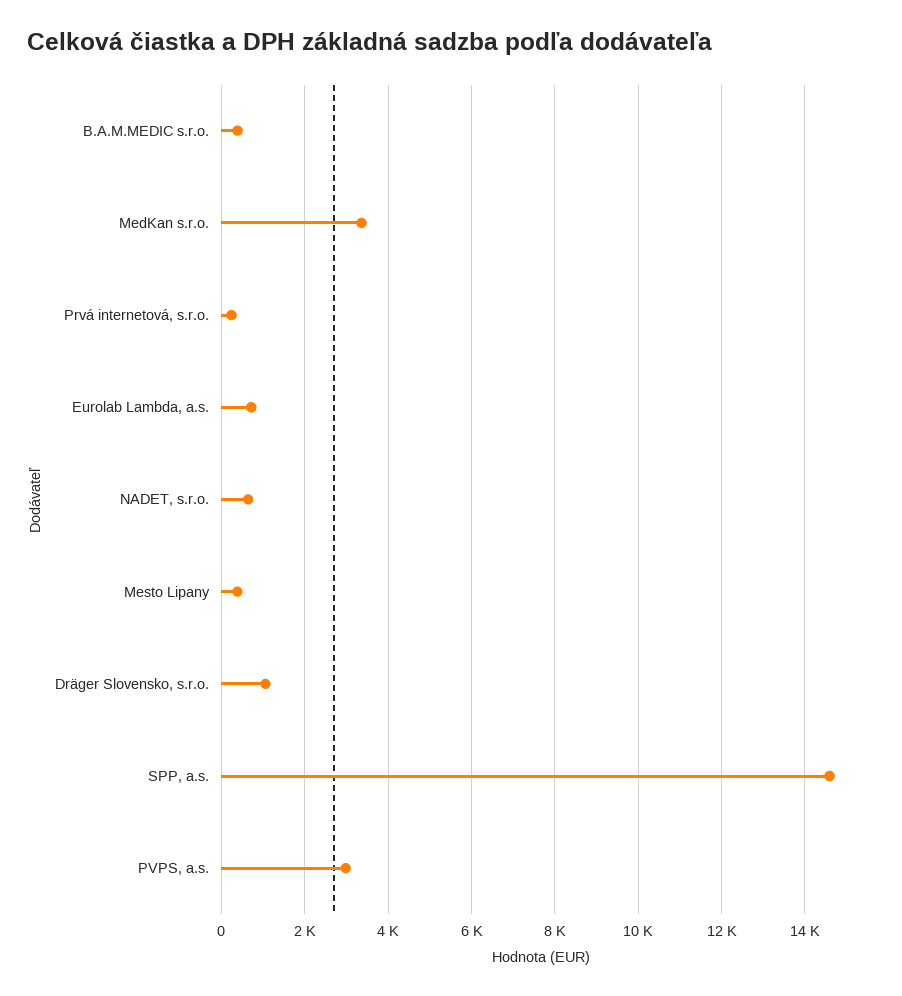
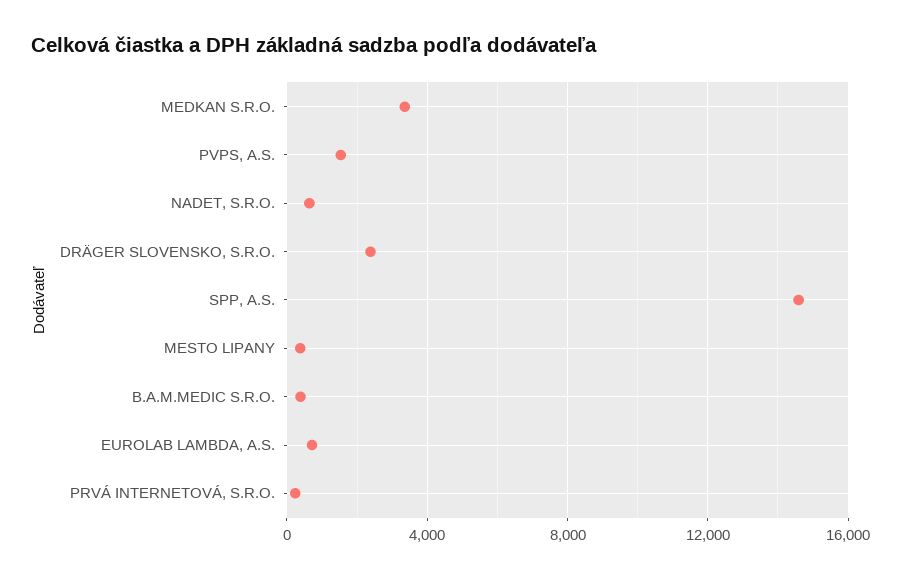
  {
    "B.A.M.MEDIC s.r.o.": 400,
    "MedKan s.r.o.": 3400,
    "Prvá internetová, s.r.o.": 200,
    "Eurolab Lambda, a.s.": 800,
    "NADET, s.r.o.": 600,
    "Mesto Lipany": 400,
-   "Dräger Slovensko, s.r.o.": 1000,
+   "Dräger Slovensko, s.r.o.": 2500,
    "SPP, a.s.": 14600,
-   "PVPS, a.s.": 3000
+   "PVPS, a.s.": 1500
  }

